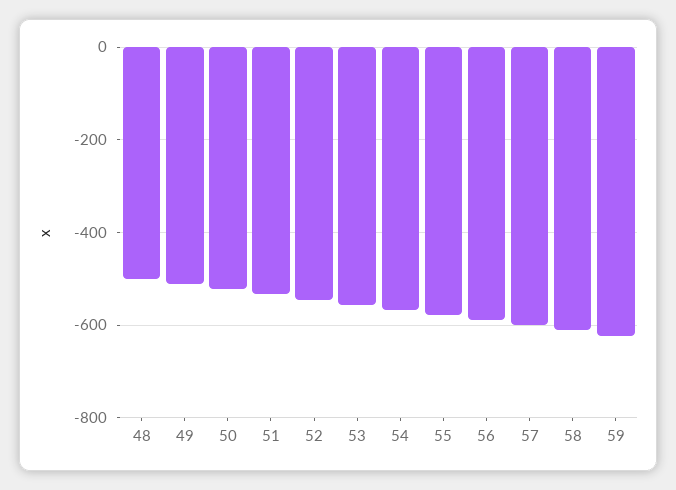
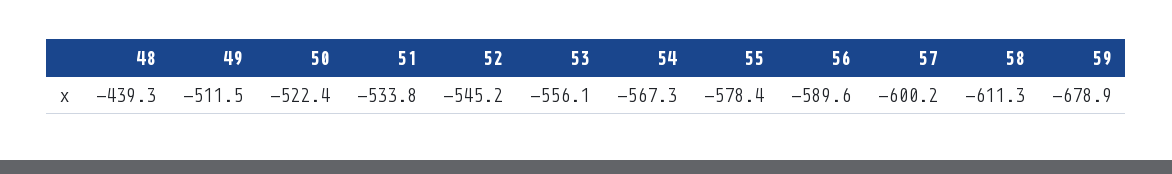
  {
-   "48": -500,
+   "48": -439.3,
    "49": -511.5,
    "50": -522.4,
    "51": -533.8,
    "52": -545.2,
    "53": -556.1,
    "54": -567.3,
    "55": -578.4,
    "56": -589.6,
    "57": -600.2,
    "58": -611.3,
-   "59": -620
+   "59": -678.9
  }

